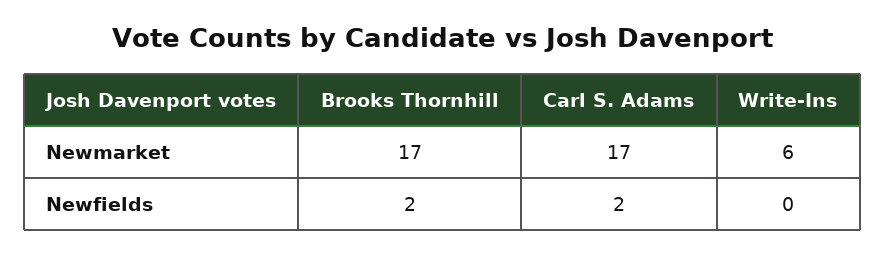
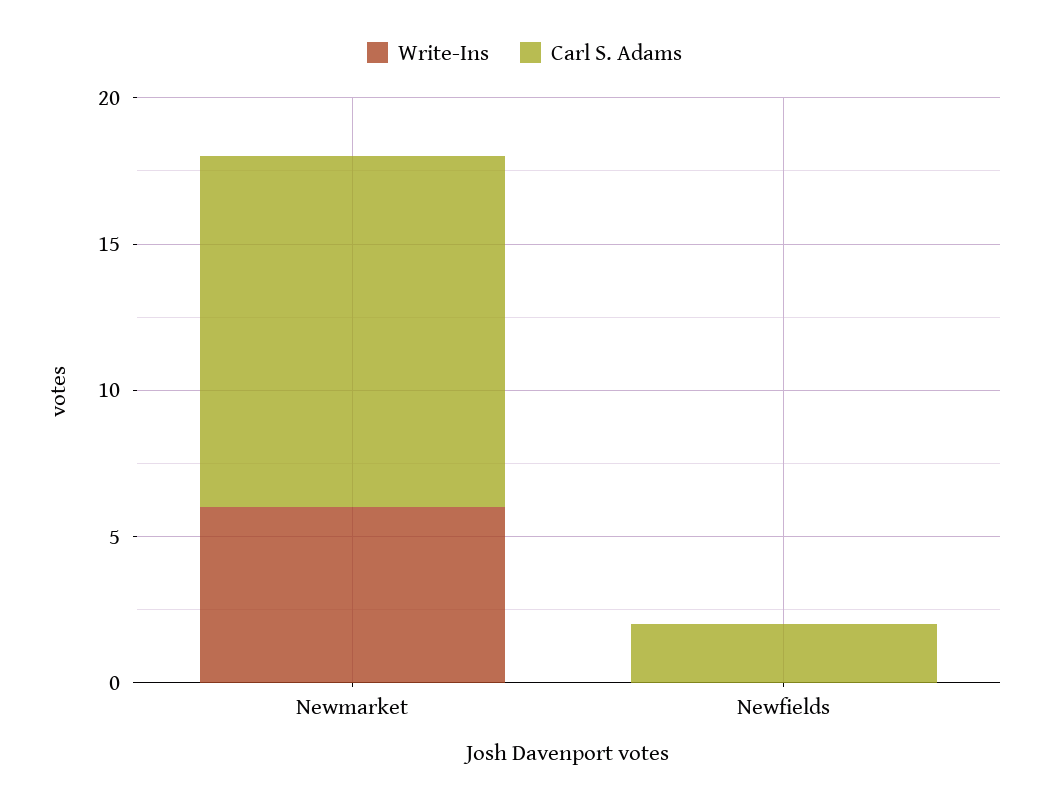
  {
-   "Brooks Thornhill": {
-     "Newmarket": 17,
-     "Newfields": 2
-   },
    "Carl S. Adams": {
-     "Newmarket": 17,
+     "Newmarket": 12,
      "Newfields": 2
    },
    "Write-Ins": {
      "Newmarket": 6,
      "Newfields": 0
    }
  }

